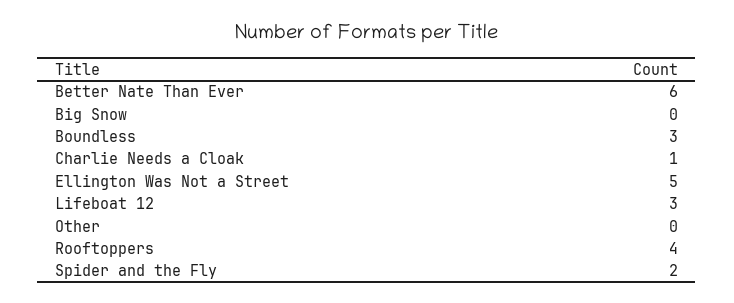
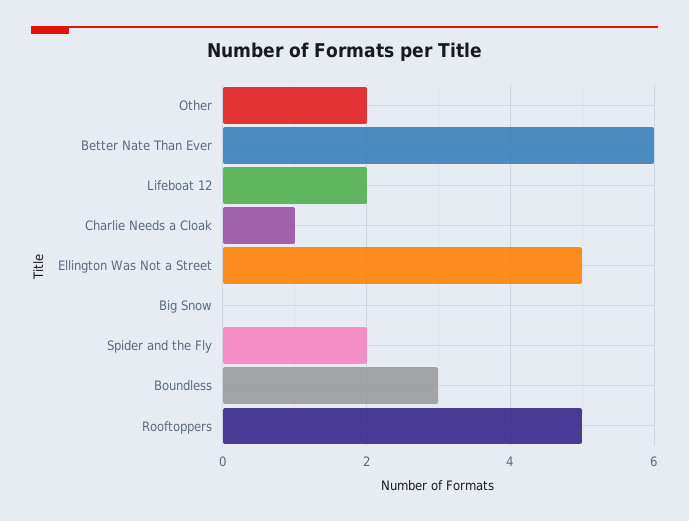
  {
    "Better Nate Than Ever": 6,
    "Big Snow": 0,
    "Boundless": 3,
    "Charlie Needs a Cloak": 1,
    "Ellington Was Not a Street": 5,
-   "Lifeboat 12": 3,
+   "Lifeboat 12": 2,
-   "Other": 0,
+   "Other": 2,
-   "Rooftoppers": 4,
+   "Rooftoppers": 5,
    "Spider and the Fly": 2
  }

